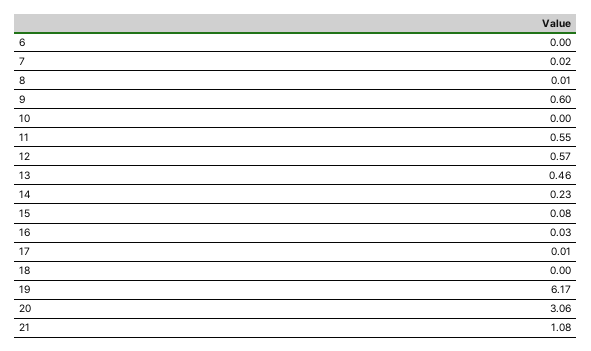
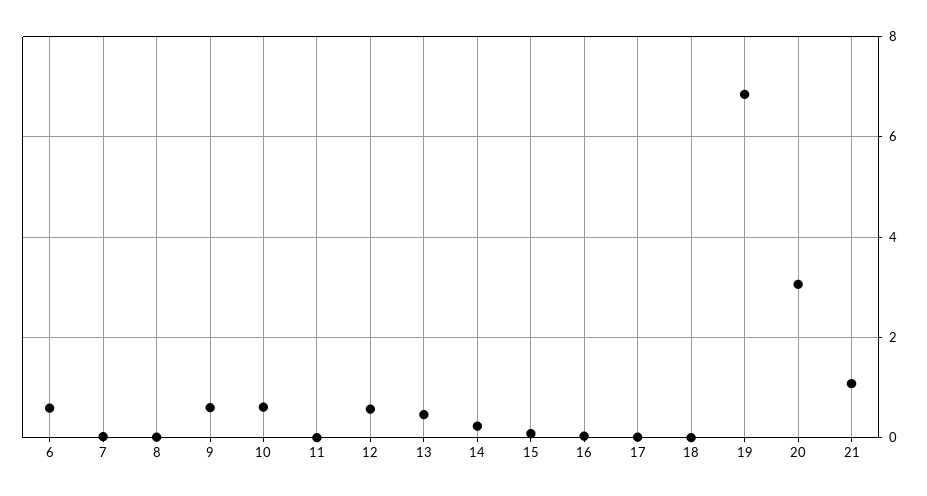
  {
-   "6": 0,
+   "6": 0.6,
    "7": 0.02,
    "8": 0.01,
    "9": 0.6,
-   "10": 0,
+   "10": 0.6,
-   "11": 0.55,
+   "11": 0,
    "12": 0.57,
    "13": 0.46,
    "14": 0.23,
    "15": 0.08,
    "16": 0.03,
    "17": 0.01,
    "18": 0,
-   "19": 6.17,
+   "19": 6.8,
    "20": 3.06,
    "21": 1.08
  }

